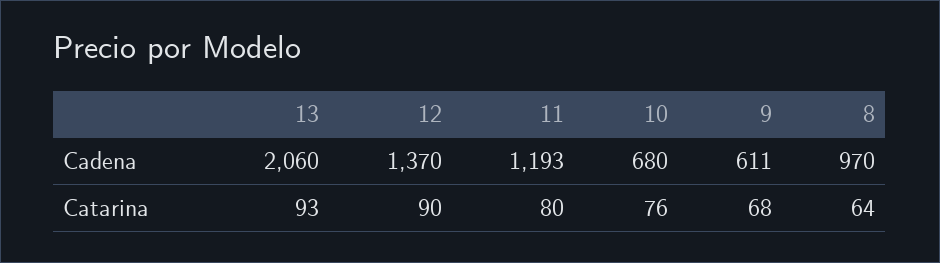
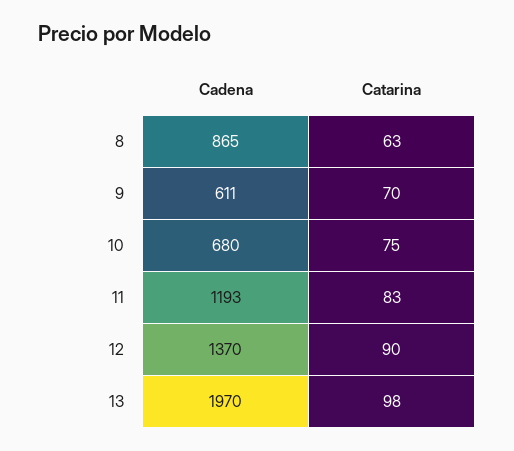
  {
    "13": {
-     "Cadena": 2060,
+     "Cadena": 1970,
-     "Catarina": 93
+     "Catarina": 98
    },
    "12": {
      "Cadena": 1370,
      "Catarina": 90
    },
    "11": {
      "Cadena": 1193,
-     "Catarina": 80
+     "Catarina": 83
    },
    "10": {
      "Cadena": 680,
-     "Catarina": 76
+     "Catarina": 75
    },
    "9": {
      "Cadena": 611,
-     "Catarina": 68
+     "Catarina": 70
    },
    "8": {
-     "Cadena": 970,
+     "Cadena": 865,
-     "Catarina": 64
+     "Catarina": 63
    }
  }

